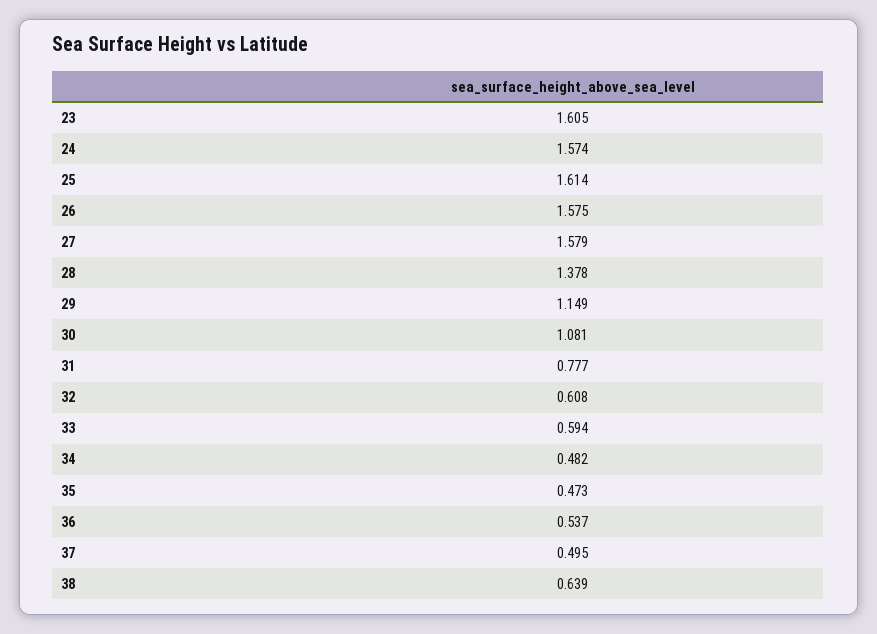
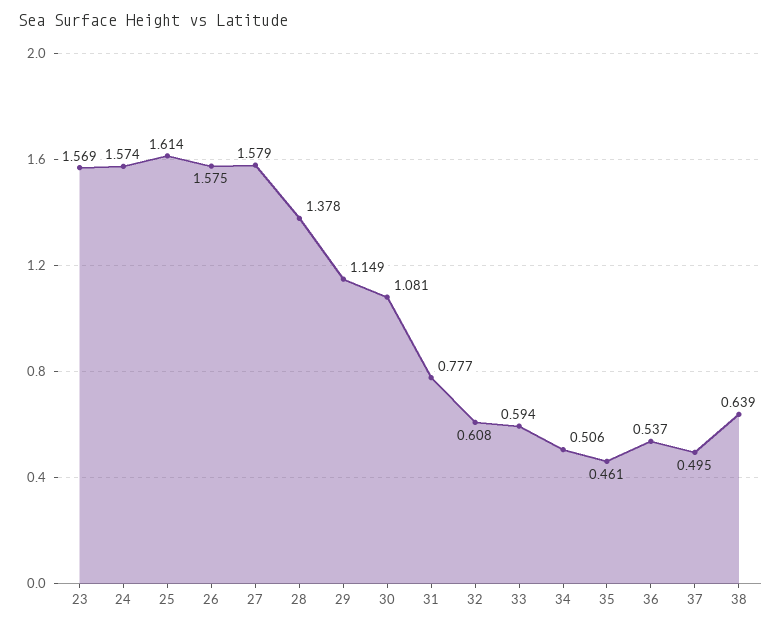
  {
-   "23": 1.605,
+   "23": 1.569,
    "24": 1.574,
    "25": 1.614,
    "26": 1.575,
    "27": 1.579,
    "28": 1.378,
    "29": 1.149,
    "30": 1.081,
    "31": 0.777,
    "32": 0.608,
    "33": 0.594,
-   "34": 0.482,
+   "34": 0.506,
-   "35": 0.473,
+   "35": 0.461,
    "36": 0.537,
    "37": 0.495,
    "38": 0.639
  }

